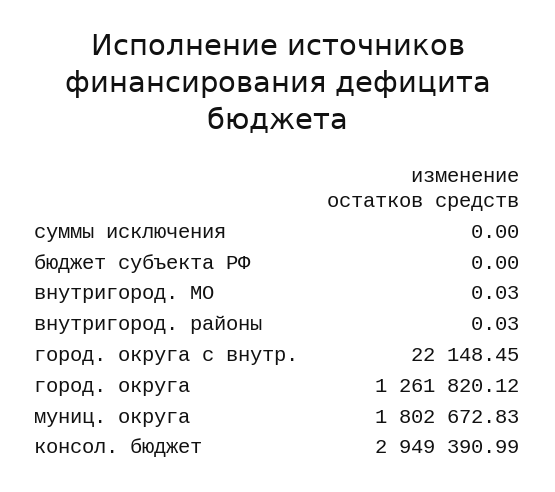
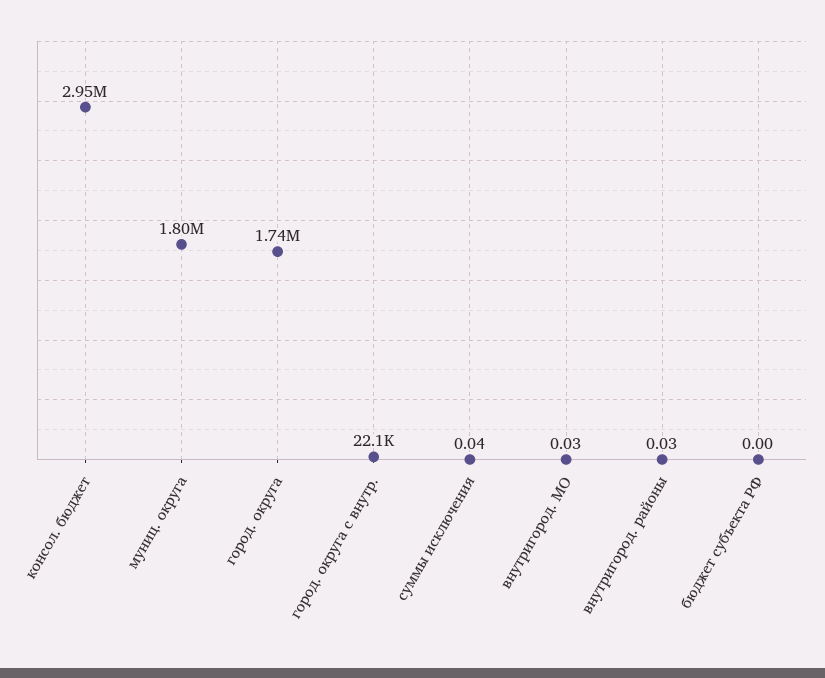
  {
-   "суммы исключения": 0,
+   "суммы исключения": 0.04,
    "бюджет субъекта РФ": 0,
    "внутригород. МО": 0.03,
    "внутригород. районы": 0.03,
    "город. округа с внутр.": 22148.45,
-   "город. округа": 1261820.12,
+   "город. округа": 1740000,
    "муниц. округа": 1802672.83,
    "консол. бюджет": 2949390.99
  }

